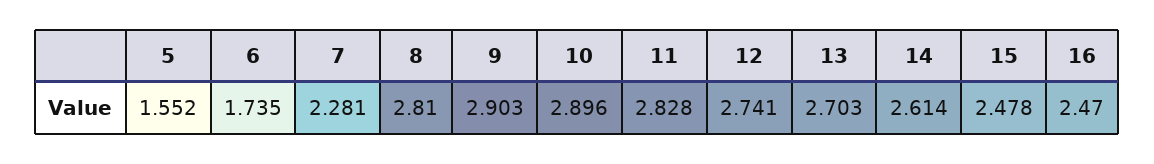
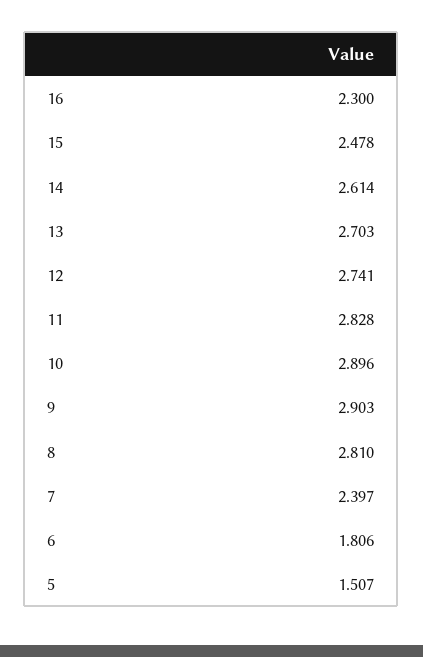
  {
-   "5": 1.552,
+   "5": 1.507,
-   "6": 1.735,
+   "6": 1.806,
-   "7": 2.281,
+   "7": 2.397,
    "8": 2.81,
    "9": 2.903,
    "10": 2.896,
    "11": 2.828,
    "12": 2.741,
    "13": 2.703,
    "14": 2.614,
    "15": 2.478,
-   "16": 2.47
+   "16": 2.3
  }

